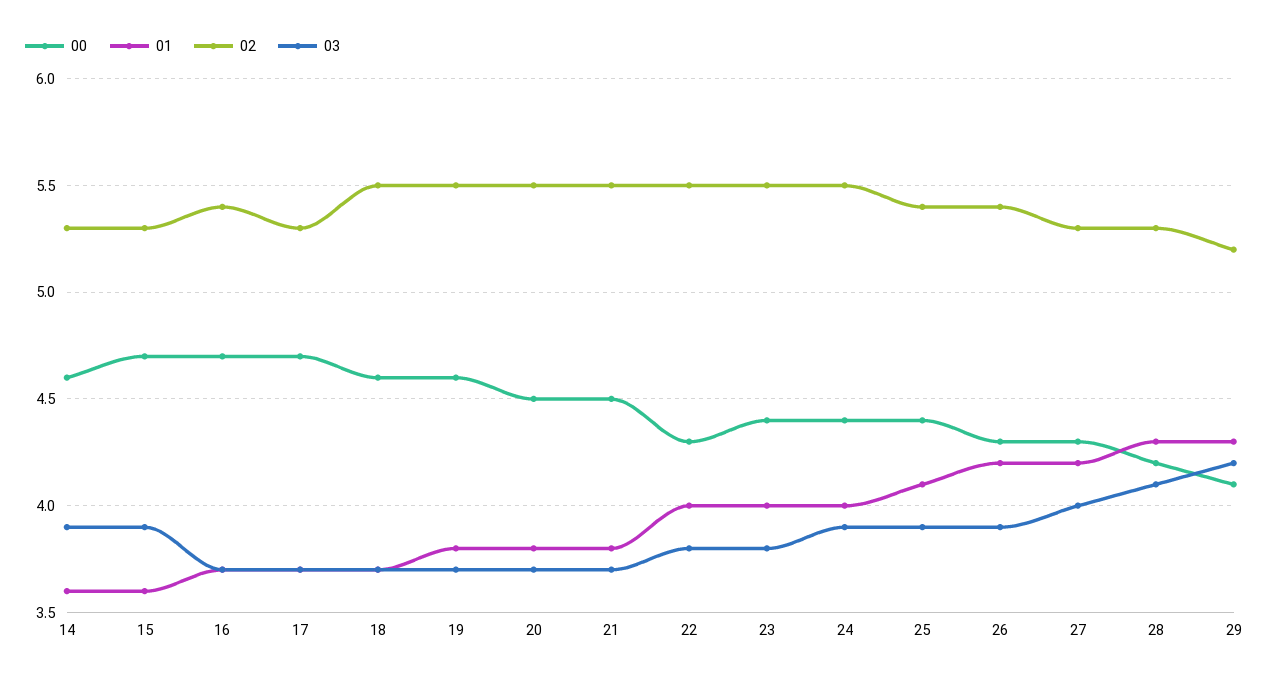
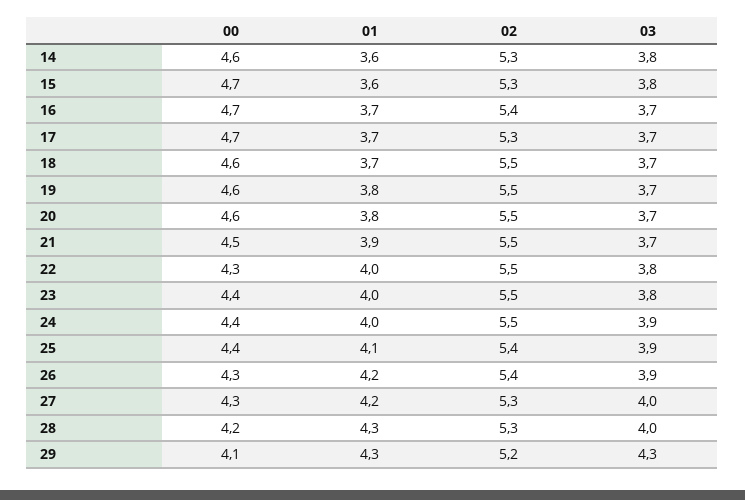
  {
    "00": {
      "14": 4.6,
      "15": 4.7,
      "16": 4.7,
      "17": 4.7,
      "18": 4.6,
      "19": 4.6,
-     "20": 4.5,
+     "20": 4.6,
      "21": 4.5,
      "22": 4.3,
      "23": 4.4,
      "24": 4.4,
      "25": 4.4,
      "26": 4.3,
      "27": 4.3,
      "28": 4.2,
      "29": 4.1
    },
    "01": {
      "14": 3.6,
      "15": 3.6,
      "16": 3.7,
      "17": 3.7,
      "18": 3.7,
      "19": 3.8,
      "20": 3.8,
-     "21": 3.8,
+     "21": 3.9,
      "22": 4,
      "23": 4,
      "24": 4,
      "25": 4.1,
      "26": 4.2,
      "27": 4.2,
      "28": 4.3,
      "29": 4.3
    },
    "02": {
      "14": 5.3,
      "15": 5.3,
      "16": 5.4,
      "17": 5.3,
      "18": 5.5,
      "19": 5.5,
      "20": 5.5,
      "21": 5.5,
      "22": 5.5,
      "23": 5.5,
      "24": 5.5,
      "25": 5.4,
      "26": 5.4,
      "27": 5.3,
      "28": 5.3,
      "29": 5.2
    },
    "03": {
-     "14": 3.9,
+     "14": 3.8,
-     "15": 3.9,
+     "15": 3.8,
      "16": 3.7,
      "17": 3.7,
      "18": 3.7,
      "19": 3.7,
      "20": 3.7,
      "21": 3.7,
      "22": 3.8,
      "23": 3.8,
      "24": 3.9,
      "25": 3.9,
      "26": 3.9,
      "27": 4,
-     "28": 4.1,
+     "28": 4,
-     "29": 4.2
+     "29": 4.3
    }
  }

